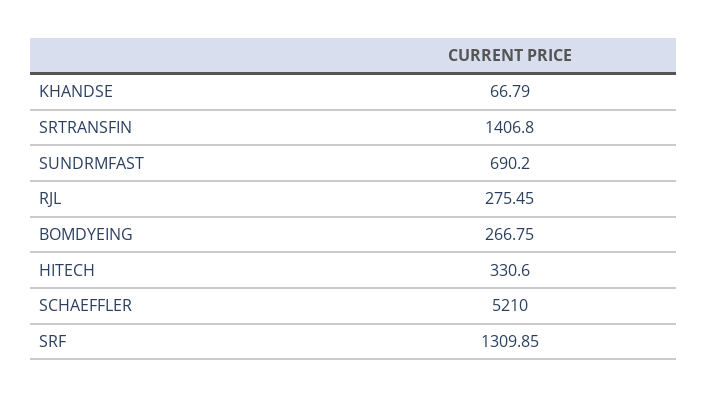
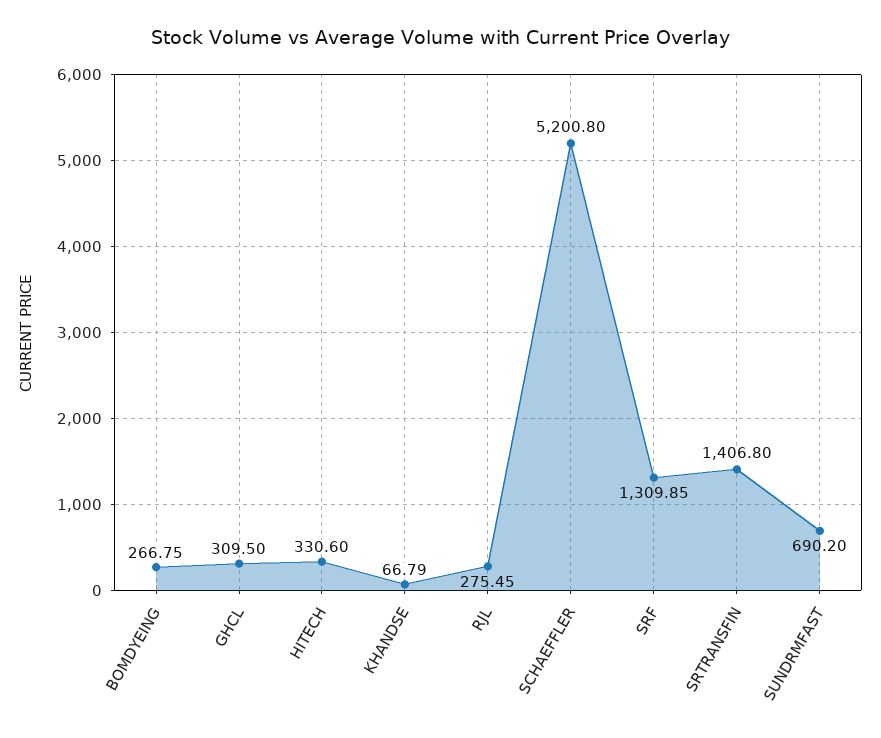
  {
    "KHANDSE": 66.79,
    "SRTRANSFIN": 1406.8,
    "SUNDRMFAST": 690.2,
    "RJL": 275.45,
    "BOMDYEING": 266.75,
    "HITECH": 330.6,
-   "SCHAEFFLER": 5210,
+   "SCHAEFFLER": 5200.8,
-   "SRF": 1309.85
+   "SRF": 1309.85,
+   "GHCL": 309.5
  }

